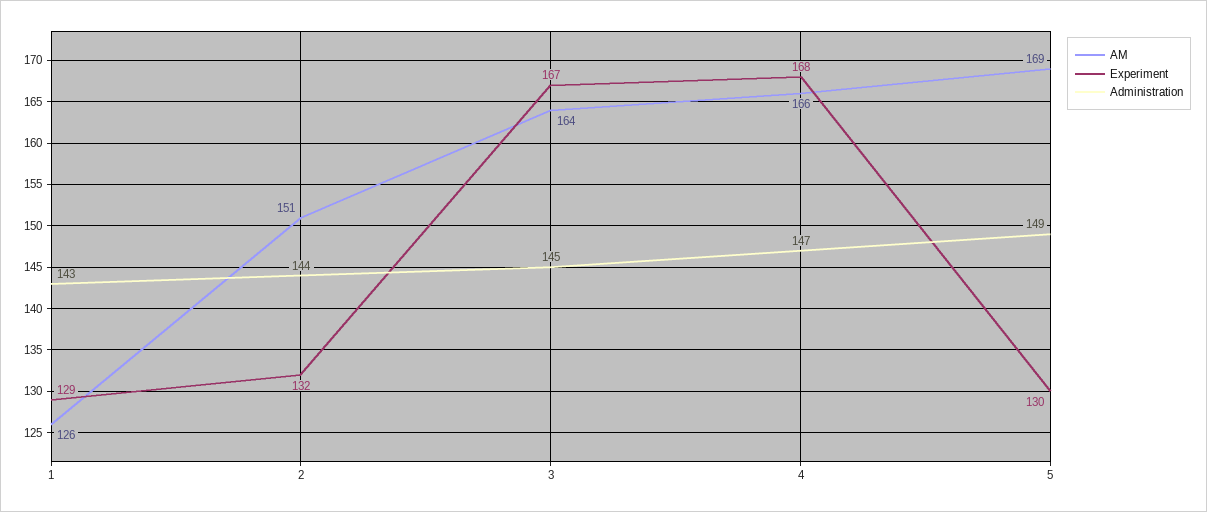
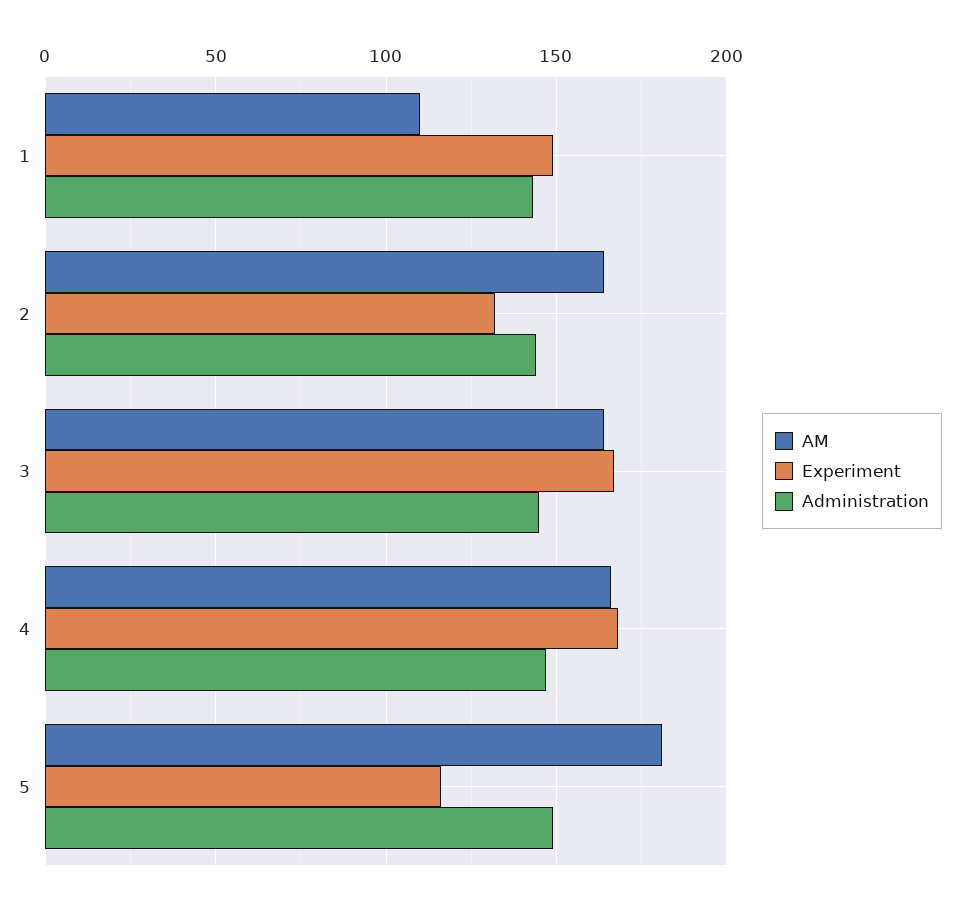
  {
    "AM": {
-     "1": 126,
+     "1": 110,
-     "2": 151,
+     "2": 165,
      "3": 164,
      "4": 166,
-     "5": 169
+     "5": 180
    },
    "Experiment": {
-     "1": 129,
+     "1": 150,
      "2": 132,
      "3": 167,
      "4": 168,
-     "5": 130
+     "5": 115
    },
    "Administration": {
      "1": 143,
      "2": 144,
      "3": 145,
      "4": 147,
      "5": 149
    }
  }

